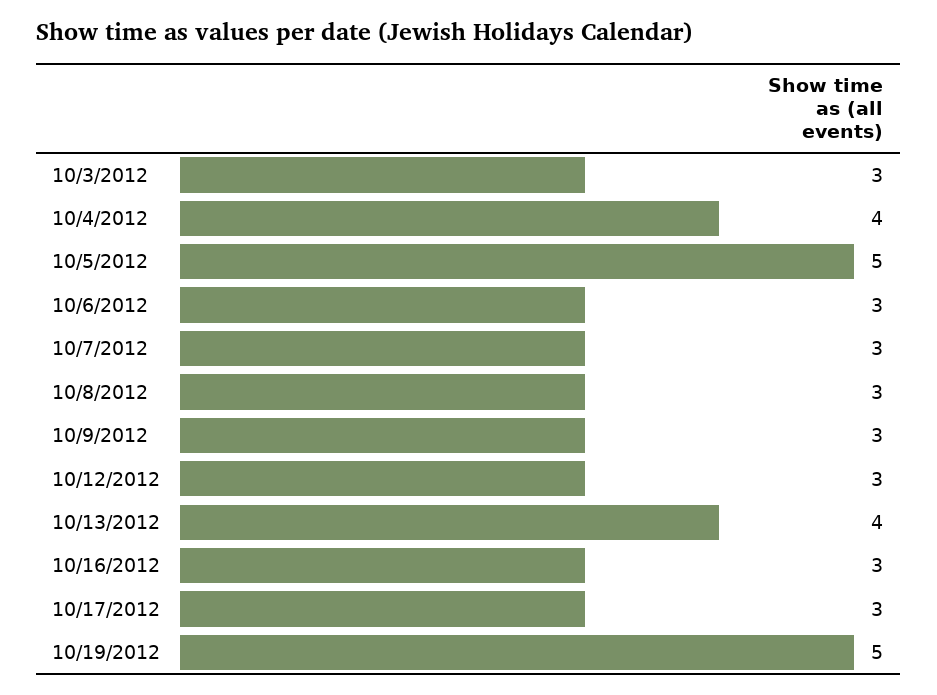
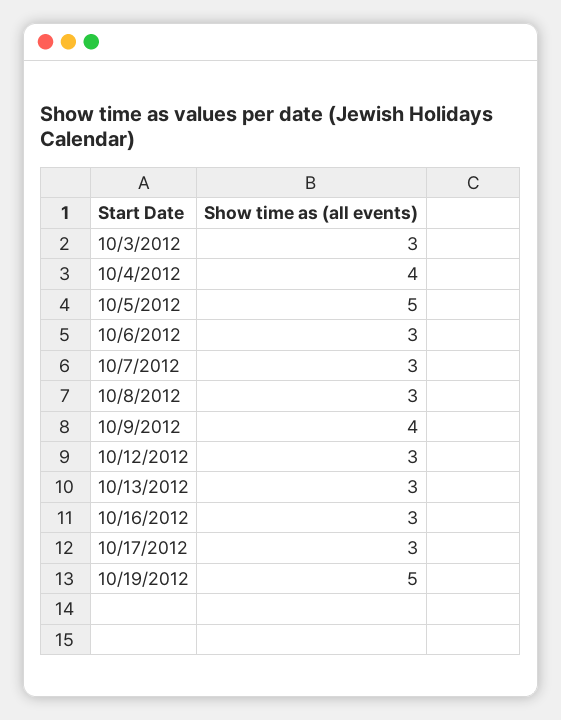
  {
    "10/3/2012": 3,
    "10/4/2012": 4,
    "10/5/2012": 5,
    "10/6/2012": 3,
    "10/7/2012": 3,
    "10/8/2012": 3,
-   "10/9/2012": 3,
+   "10/9/2012": 4,
    "10/12/2012": 3,
-   "10/13/2012": 4,
+   "10/13/2012": 3,
    "10/16/2012": 3,
    "10/17/2012": 3,
    "10/19/2012": 5
  }

